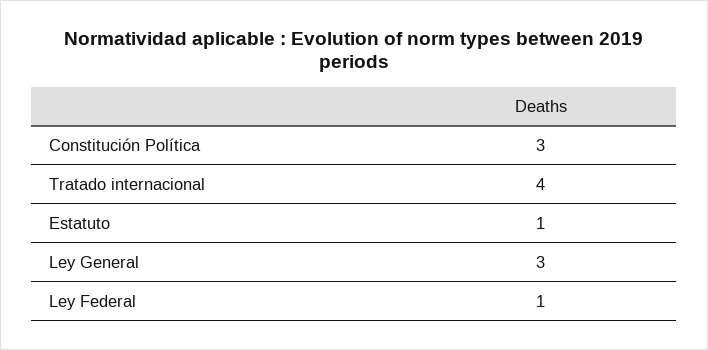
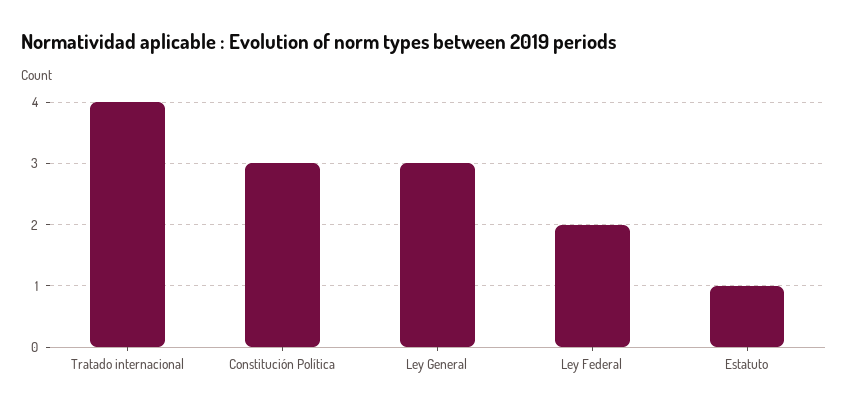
  {
    "Constitución Política": 3,
    "Tratado internacional": 4,
    "Estatuto": 1,
    "Ley General": 3,
-   "Ley Federal": 1
+   "Ley Federal": 2
  }

